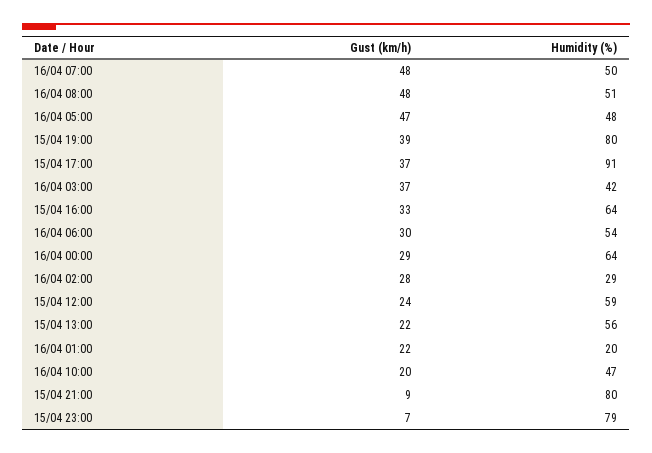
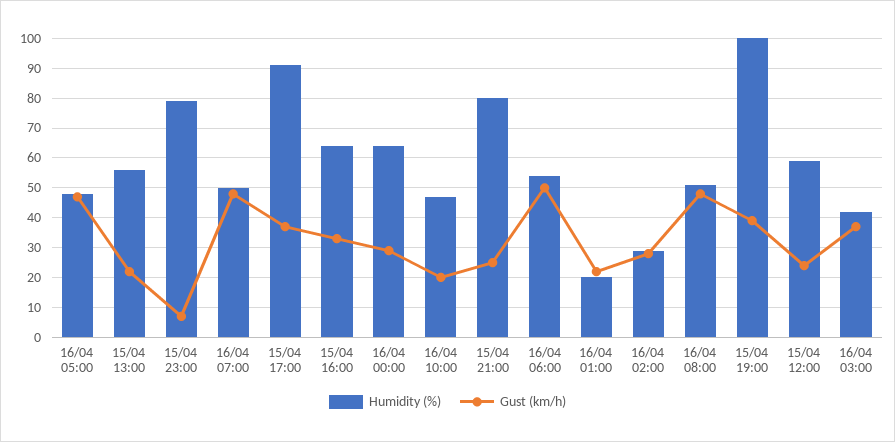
  {
    "Gust (km/h)": {
      "16/04 07:00": 48,
      "16/04 08:00": 48,
      "16/04 05:00": 47,
      "15/04 19:00": 39,
      "15/04 17:00": 37,
      "16/04 03:00": 37,
      "15/04 16:00": 33,
-     "16/04 06:00": 30,
+     "16/04 06:00": 50,
      "16/04 00:00": 29,
      "16/04 02:00": 28,
      "15/04 12:00": 24,
      "15/04 13:00": 22,
      "16/04 01:00": 22,
      "16/04 10:00": 20,
-     "15/04 21:00": 9,
+     "15/04 21:00": 25,
      "15/04 23:00": 7
    },
    "Humidity (%)": {
      "16/04 07:00": 50,
      "16/04 08:00": 51,
      "16/04 05:00": 48,
-     "15/04 19:00": 80,
+     "15/04 19:00": 100,
      "15/04 17:00": 91,
      "16/04 03:00": 42,
      "15/04 16:00": 64,
      "16/04 06:00": 54,
      "16/04 00:00": 64,
      "16/04 02:00": 29,
      "15/04 12:00": 59,
      "15/04 13:00": 56,
      "16/04 01:00": 20,
      "16/04 10:00": 47,
      "15/04 21:00": 80,
      "15/04 23:00": 79
    }
  }

